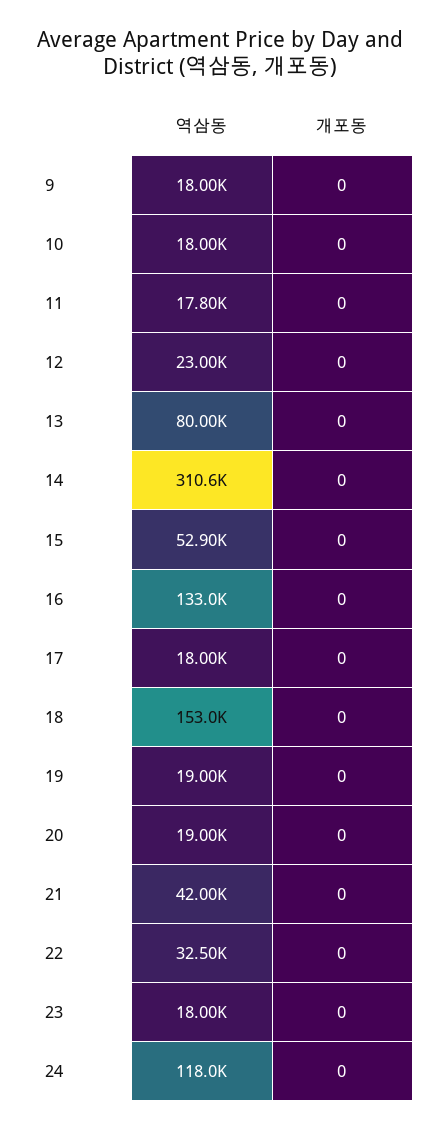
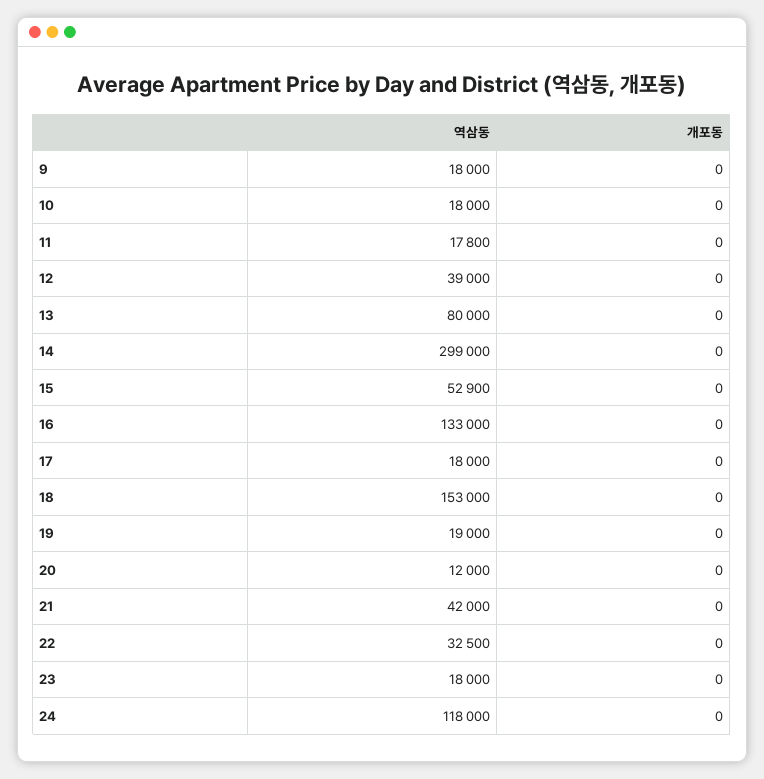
  {
    "역삼동": {
      "9": 18000,
      "10": 18000,
      "11": 17800,
-     "12": 23000,
+     "12": 39000,
      "13": 80000,
-     "14": 310600,
+     "14": 299000,
      "15": 52900,
      "16": 133000,
      "17": 18000,
      "18": 153000,
      "19": 19000,
-     "20": 19000,
+     "20": 12000,
      "21": 42000,
      "22": 32500,
      "23": 18000,
      "24": 118000
    },
    "개포동": {
      "9": 0,
      "10": 0,
      "11": 0,
      "12": 0,
      "13": 0,
      "14": 0,
      "15": 0,
      "16": 0,
      "17": 0,
      "18": 0,
      "19": 0,
      "20": 0,
      "21": 0,
      "22": 0,
      "23": 0,
      "24": 0
    }
  }

